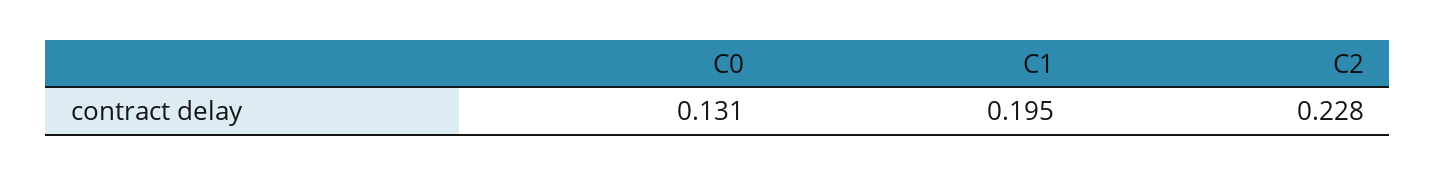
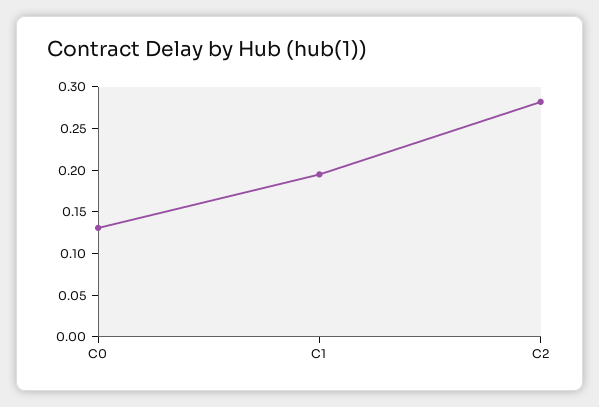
  {
    "C0": 0.131,
    "C1": 0.195,
-   "C2": 0.228
+   "C2": 0.28
  }

